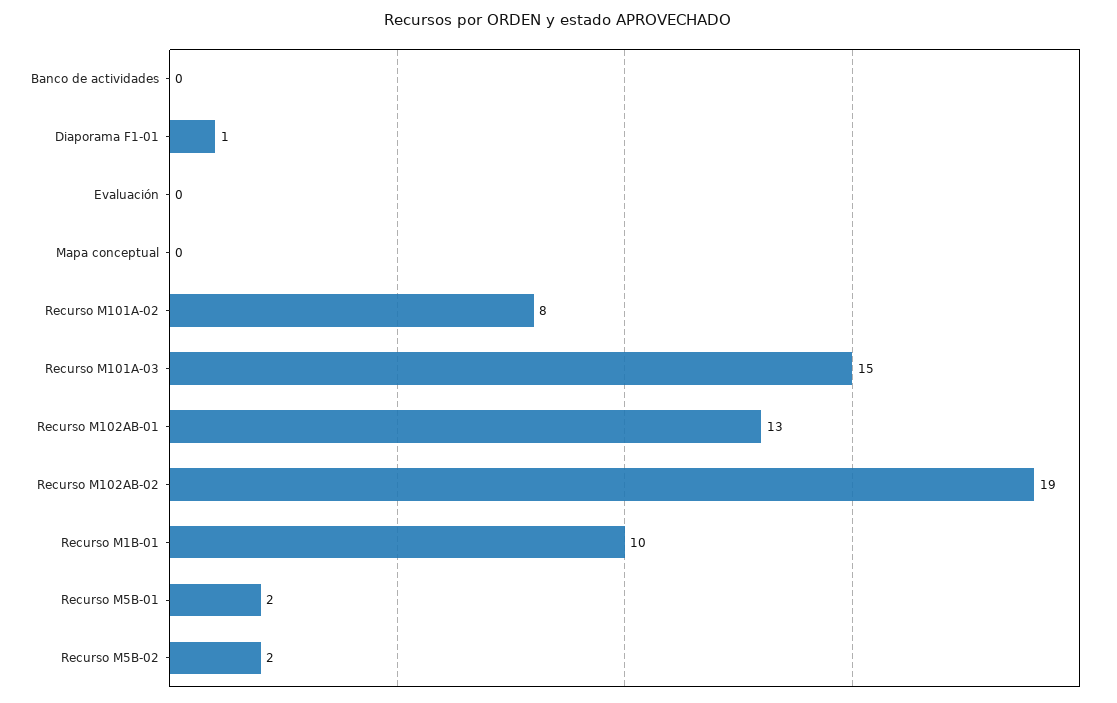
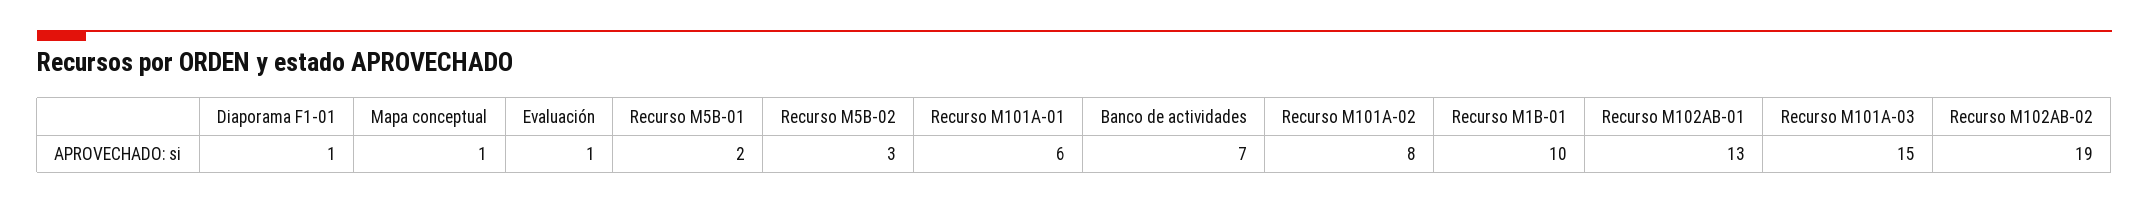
  {
-   "Banco de actividades": 0,
+   "Banco de actividades": 7,
    "Diaporama F1-01": 1,
-   "Evaluación": 0,
+   "Evaluación": 1,
-   "Mapa conceptual": 0,
+   "Mapa conceptual": 1,
    "Recurso M101A-02": 8,
    "Recurso M101A-03": 15,
    "Recurso M102AB-01": 13,
    "Recurso M102AB-02": 19,
    "Recurso M1B-01": 10,
    "Recurso M5B-01": 2,
-   "Recurso M5B-02": 2
+   "Recurso M5B-02": 3,
+   "Recurso M101A-01": 6
  }

